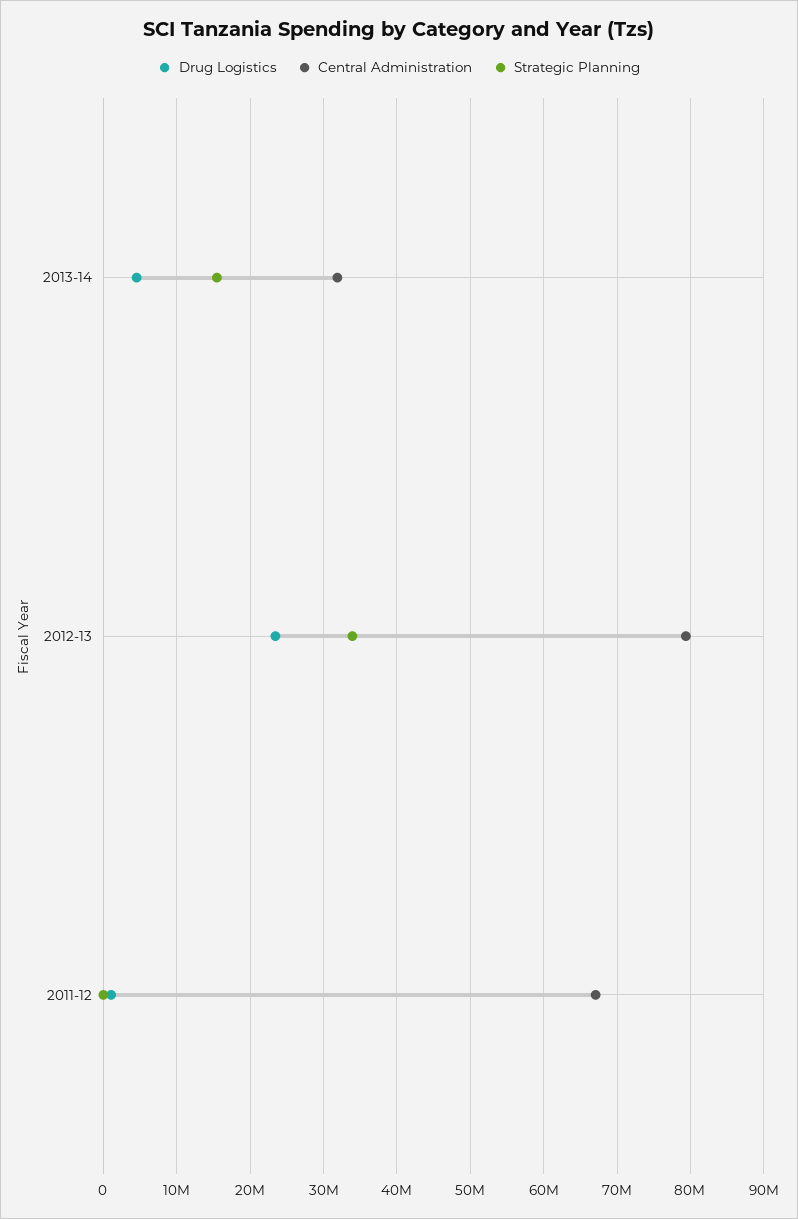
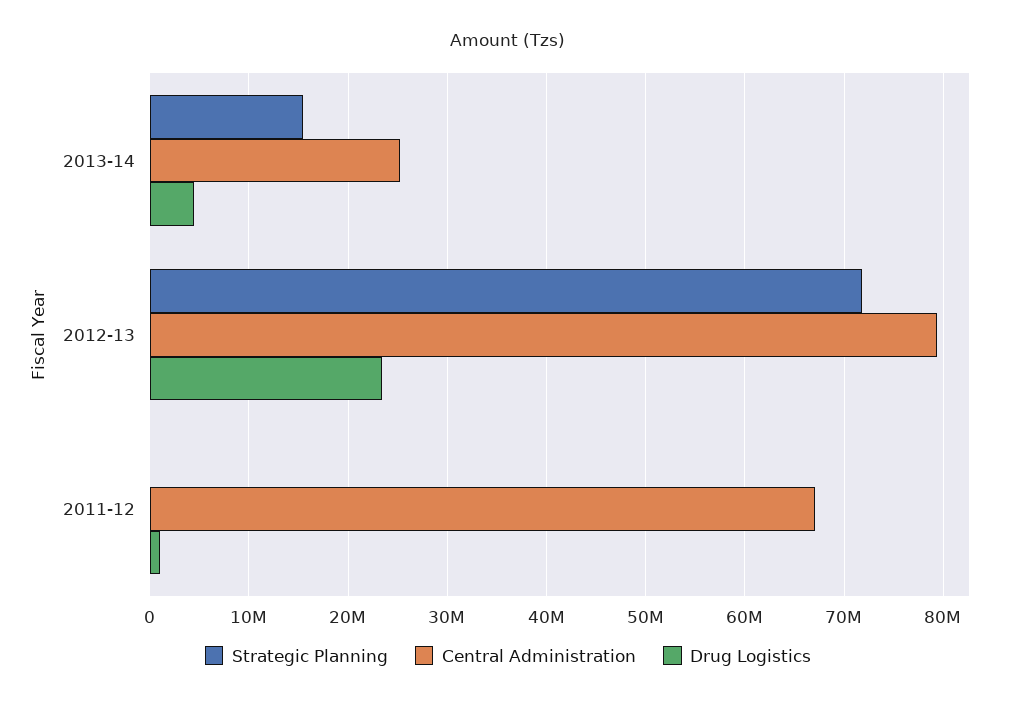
  {
    "Drug Logistics": {
      "2013-14": 5000000,
      "2012-13": 23000000,
      "2011-12": 1000000
    },
    "Central Administration": {
-     "2013-14": 32000000,
+     "2013-14": 25000000,
      "2012-13": 79000000,
      "2011-12": 67000000
    },
    "Strategic Planning": {
      "2013-14": 15000000,
-     "2012-13": 34000000,
+     "2012-13": 72000000,
      "2011-12": 0
    }
  }

